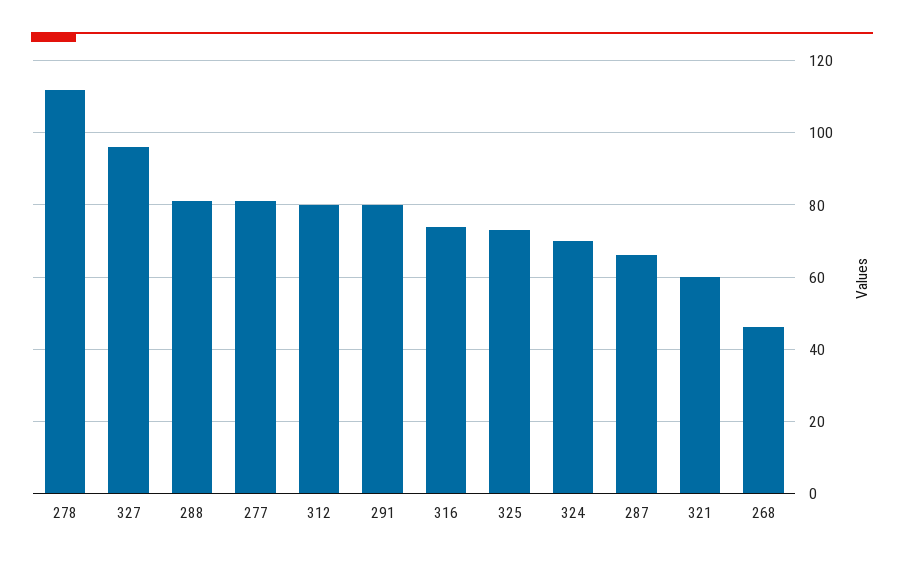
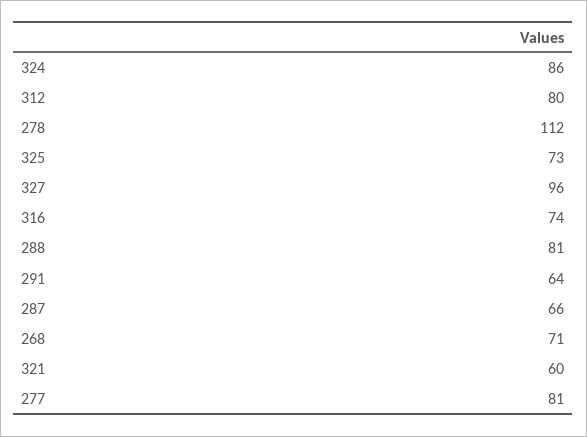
  {
    "278": 112,
    "327": 96,
    "288": 81,
    "277": 81,
    "312": 80,
-   "291": 80,
+   "291": 64,
    "316": 74,
    "325": 73,
-   "324": 70,
+   "324": 86,
    "287": 66,
    "321": 60,
-   "268": 45
+   "268": 71
  }

